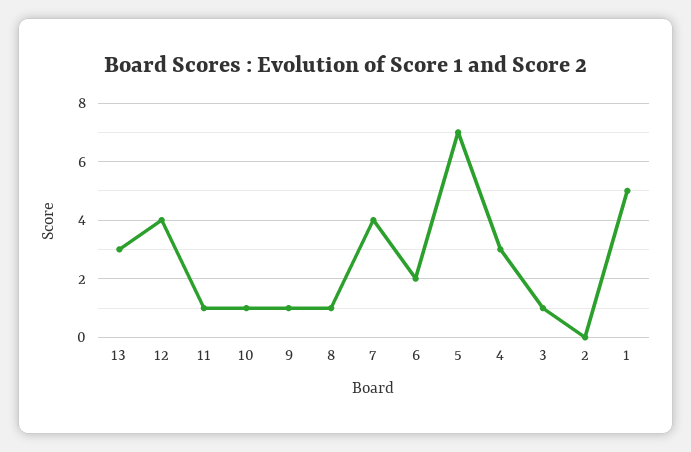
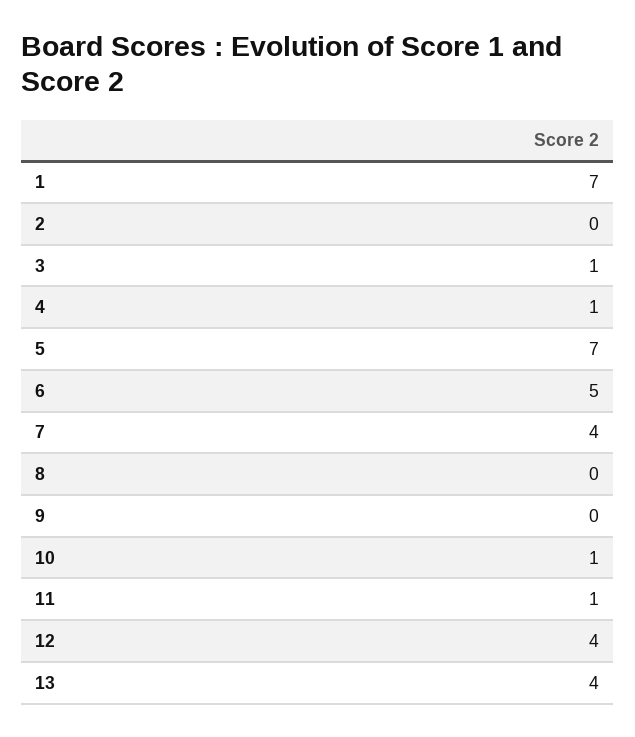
  {
-   "13": 3,
+   "13": 4,
    "12": 4,
    "11": 1,
    "10": 1,
-   "9": 1,
+   "9": 0,
-   "8": 1,
+   "8": 0,
    "7": 4,
-   "6": 2,
+   "6": 5,
    "5": 7,
-   "4": 3,
+   "4": 1,
    "3": 1,
    "2": 0,
-   "1": 5
+   "1": 7
  }

